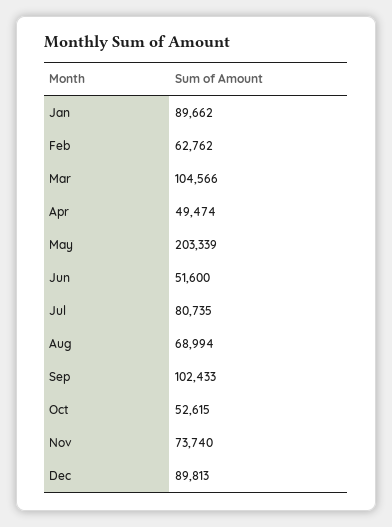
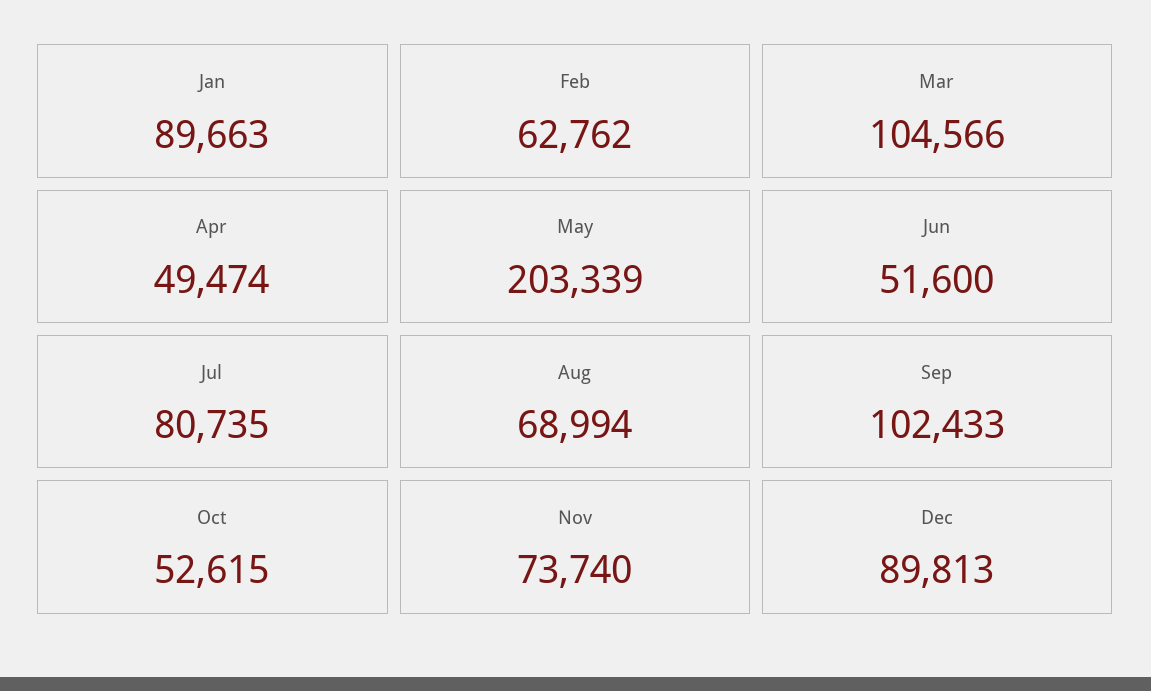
  {
-   "Jan": 89662,
+   "Jan": 89663,
    "Feb": 62762,
    "Mar": 104566,
    "Apr": 49474,
    "May": 203339,
    "Jun": 51600,
    "Jul": 80735,
    "Aug": 68994,
    "Sep": 102433,
    "Oct": 52615,
    "Nov": 73740,
    "Dec": 89813
  }

